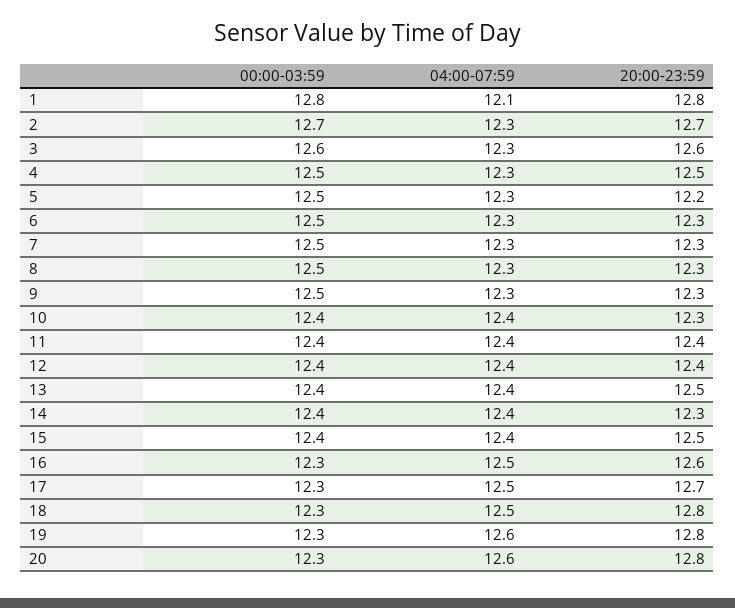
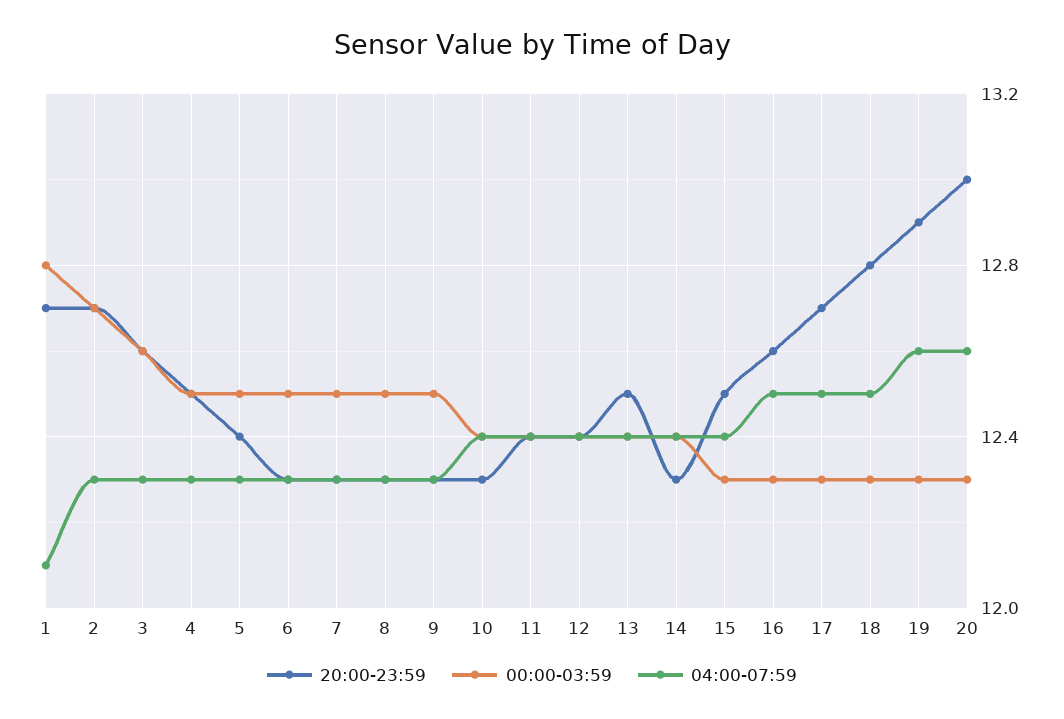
  {
    "00:00-03:59": {
      "1": 12.8,
      "2": 12.7,
      "3": 12.6,
      "4": 12.5,
      "5": 12.5,
      "6": 12.5,
      "7": 12.5,
      "8": 12.5,
      "9": 12.5,
      "10": 12.4,
      "11": 12.4,
      "12": 12.4,
      "13": 12.4,
      "14": 12.4,
-     "15": 12.4,
+     "15": 12.3,
      "16": 12.3,
      "17": 12.3,
      "18": 12.3,
      "19": 12.3,
      "20": 12.3
    },
    "04:00-07:59": {
      "1": 12.1,
      "2": 12.3,
      "3": 12.3,
      "4": 12.3,
      "5": 12.3,
      "6": 12.3,
      "7": 12.3,
      "8": 12.3,
      "9": 12.3,
      "10": 12.4,
      "11": 12.4,
      "12": 12.4,
      "13": 12.4,
      "14": 12.4,
      "15": 12.4,
      "16": 12.5,
      "17": 12.5,
      "18": 12.5,
      "19": 12.6,
      "20": 12.6
    },
    "20:00-23:59": {
-     "1": 12.8,
+     "1": 12.7,
      "2": 12.7,
      "3": 12.6,
      "4": 12.5,
-     "5": 12.2,
+     "5": 12.4,
      "6": 12.3,
      "7": 12.3,
      "8": 12.3,
      "9": 12.3,
      "10": 12.3,
      "11": 12.4,
      "12": 12.4,
      "13": 12.5,
      "14": 12.3,
      "15": 12.5,
      "16": 12.6,
      "17": 12.7,
      "18": 12.8,
-     "19": 12.8,
+     "19": 12.9,
-     "20": 12.8
+     "20": 13
    }
  }

